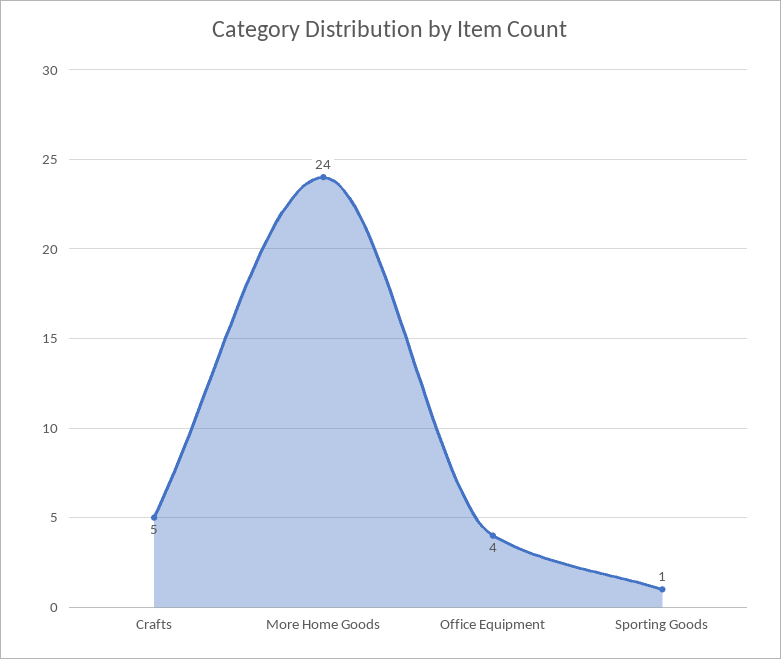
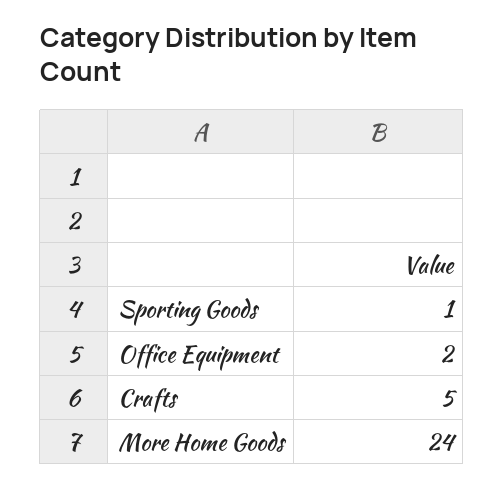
  {
    "Crafts": 5,
    "More Home Goods": 24,
-   "Office Equipment": 4,
+   "Office Equipment": 2,
    "Sporting Goods": 1
  }

